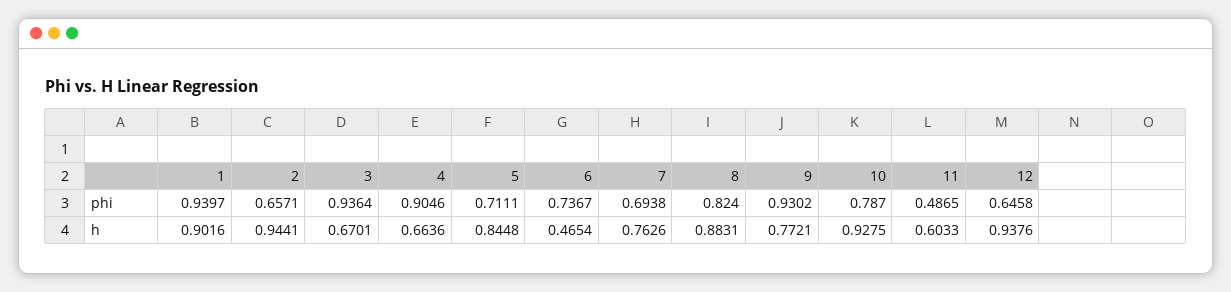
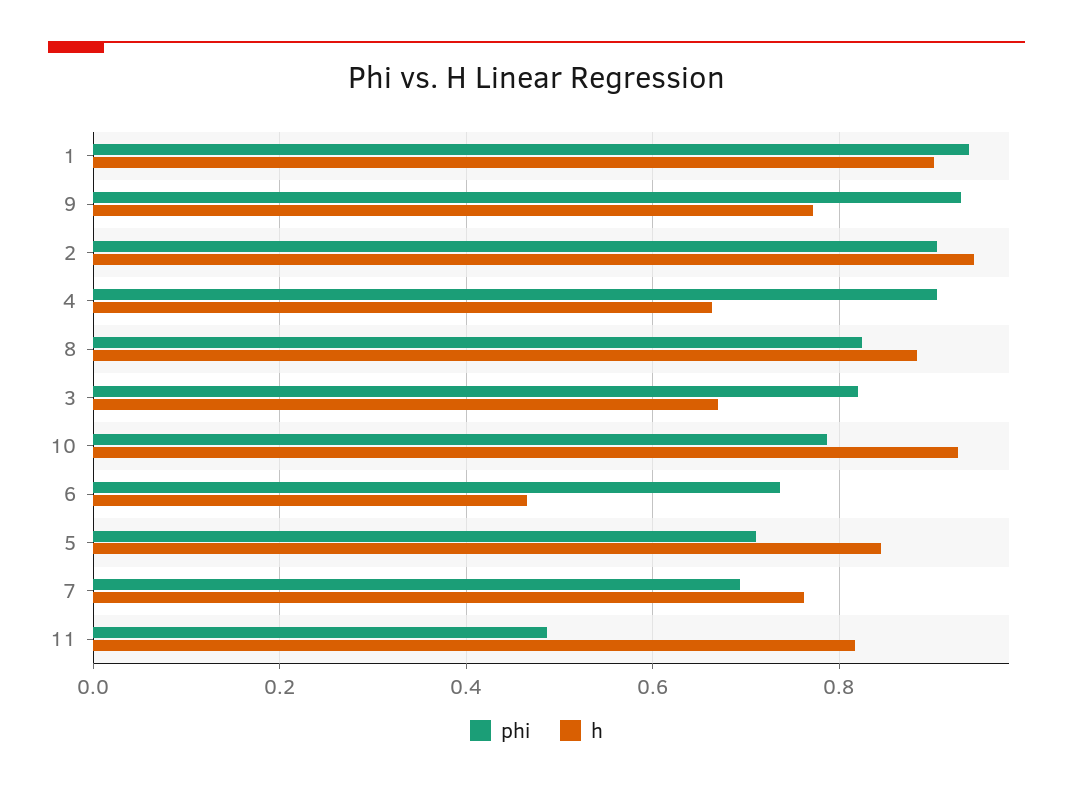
  {
    "phi": {
      "1": 0.9397,
-     "2": 0.6571,
+     "2": 0.9,
-     "3": 0.9364,
+     "3": 0.82,
      "4": 0.9046,
      "5": 0.7111,
      "6": 0.7367,
      "7": 0.6938,
      "8": 0.824,
      "9": 0.9302,
      "10": 0.787,
-     "11": 0.4865,
+     "11": 0.4865
-     "12": 0.6458
    },
    "h": {
      "1": 0.9016,
      "2": 0.9441,
      "3": 0.6701,
      "4": 0.6636,
      "5": 0.8448,
      "6": 0.4654,
      "7": 0.7626,
      "8": 0.8831,
      "9": 0.7721,
      "10": 0.9275,
-     "11": 0.6033,
+     "11": 0.82
-     "12": 0.9376
    }
  }

